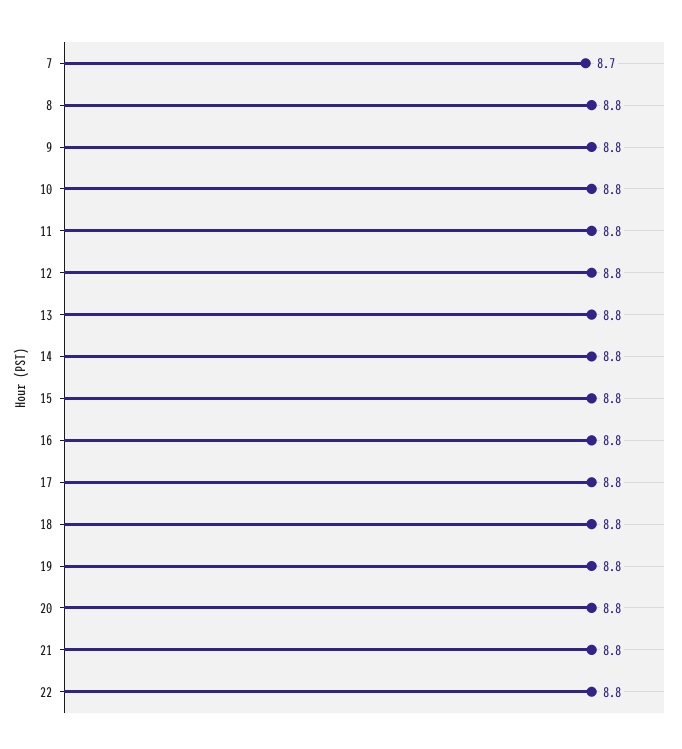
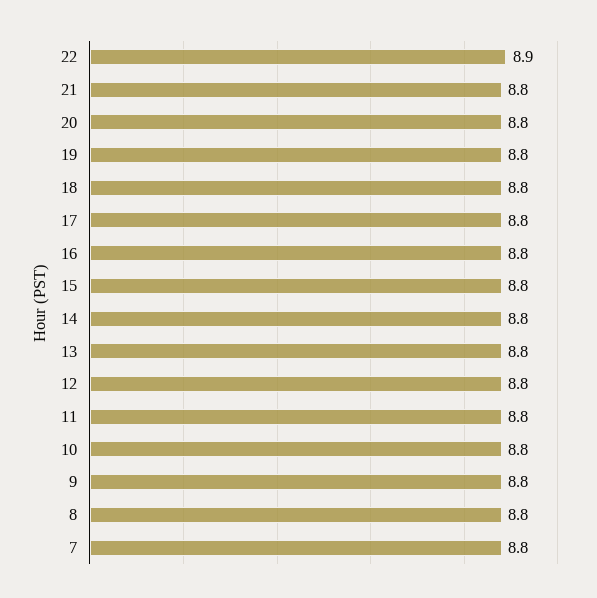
  {
-   "7": 8.7,
+   "7": 8.8,
    "8": 8.8,
    "9": 8.8,
    "10": 8.8,
    "11": 8.8,
    "12": 8.8,
    "13": 8.8,
    "14": 8.8,
    "15": 8.8,
    "16": 8.8,
    "17": 8.8,
    "18": 8.8,
    "19": 8.8,
    "20": 8.8,
    "21": 8.8,
-   "22": 8.8
+   "22": 8.9
  }

